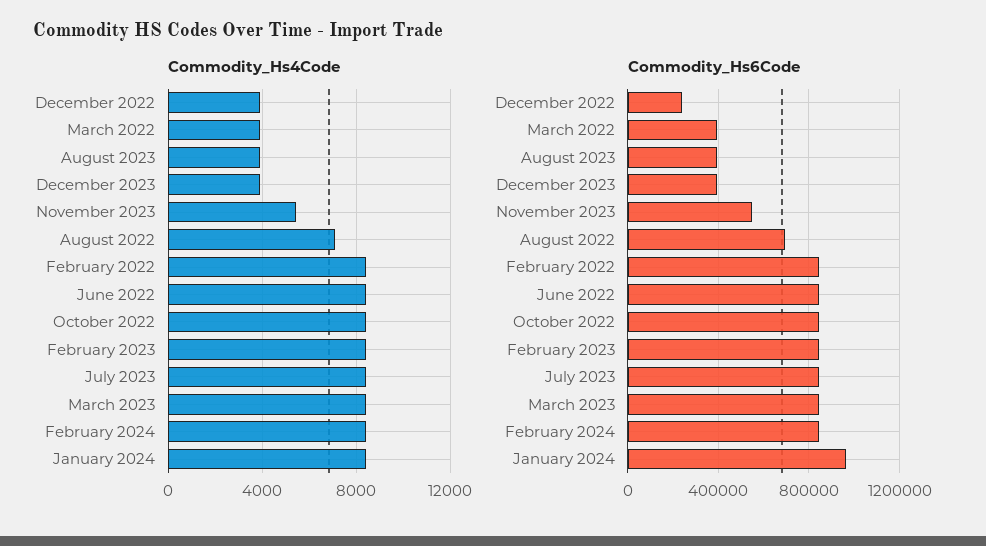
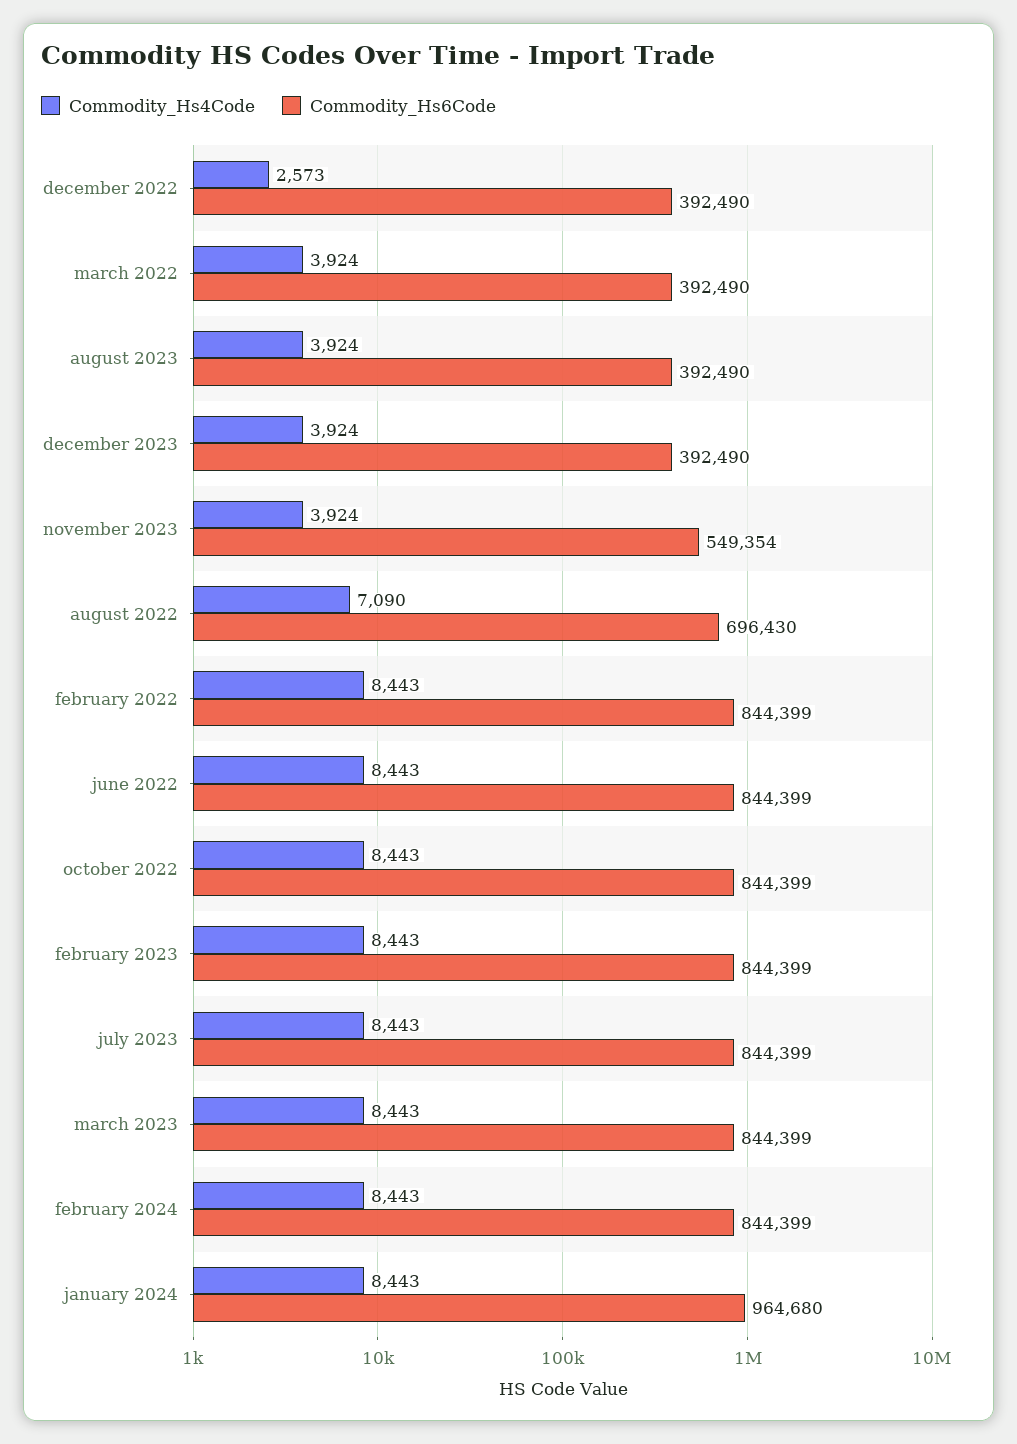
  {
    "Commodity_Hs4Code": {
-     "December 2022": 4000,
+     "December 2022": 2573,
      "March 2022": 3924,
      "August 2023": 3924,
      "December 2023": 3924,
-     "November 2023": 5500,
+     "November 2023": 3924,
      "August 2022": 7090,
      "February 2022": 8443,
      "June 2022": 8443,
      "October 2022": 8443,
      "February 2023": 8443,
      "July 2023": 8443,
      "March 2023": 8443,
      "February 2024": 8443,
      "January 2024": 8443
    },
    "Commodity_Hs6Code": {
-     "December 2022": 250000,
+     "December 2022": 392490,
      "March 2022": 392490,
      "August 2023": 392490,
      "December 2023": 392490,
      "November 2023": 549354,
      "August 2022": 696430,
      "February 2022": 844399,
      "June 2022": 844399,
      "October 2022": 844399,
      "February 2023": 844399,
      "July 2023": 844399,
      "March 2023": 844399,
      "February 2024": 844399,
      "January 2024": 964680
    }
  }

